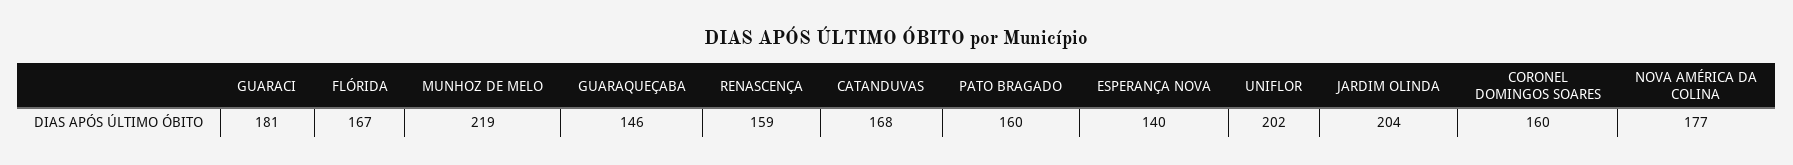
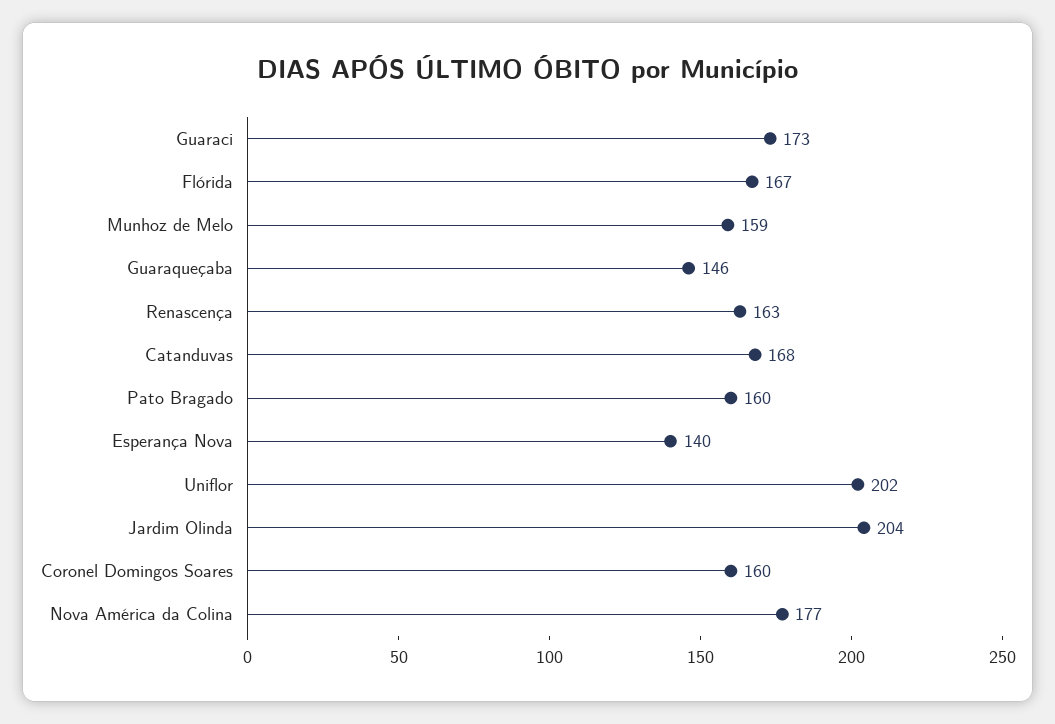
  {
-   "GUARACI": 181,
+   "GUARACI": 173,
    "FLÓRIDA": 167,
-   "MUNHOZ DE MELO": 219,
+   "MUNHOZ DE MELO": 159,
    "GUARAQUEÇABA": 146,
-   "RENASCENÇA": 159,
+   "RENASCENÇA": 163,
    "CATANDUVAS": 168,
    "PATO BRAGADO": 160,
    "ESPERANÇA NOVA": 140,
    "UNIFLOR": 202,
    "JARDIM OLINDA": 204,
    "CORONEL DOMINGOS SOARES": 160,
    "NOVA AMÉRICA DA COLINA": 177
  }

